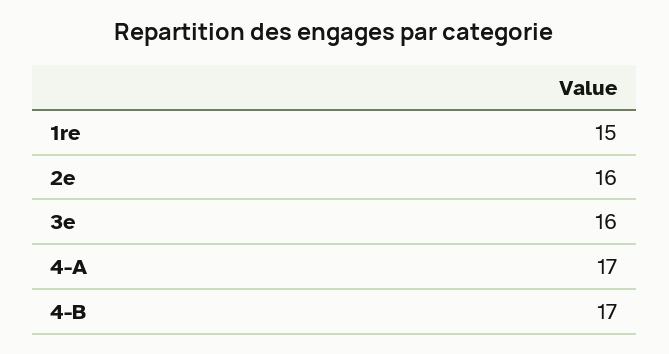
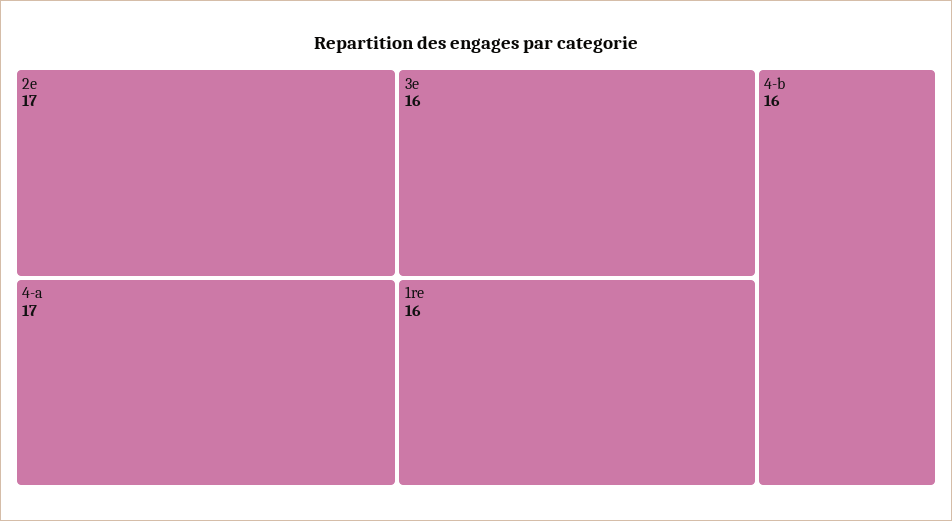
  {
-   "1re": 15,
+   "1re": 16,
-   "2e": 16,
+   "2e": 17,
    "3e": 16,
    "4-A": 17,
-   "4-B": 17
+   "4-B": 16
  }

